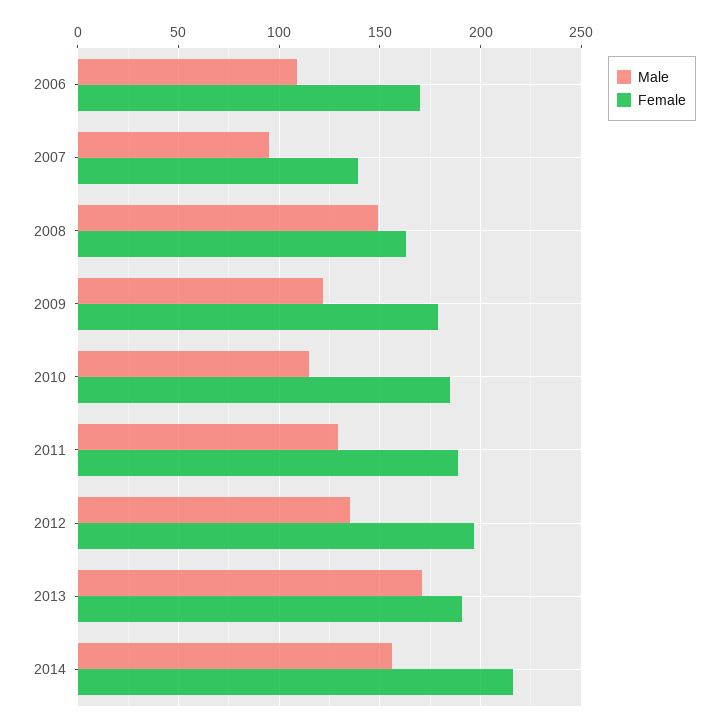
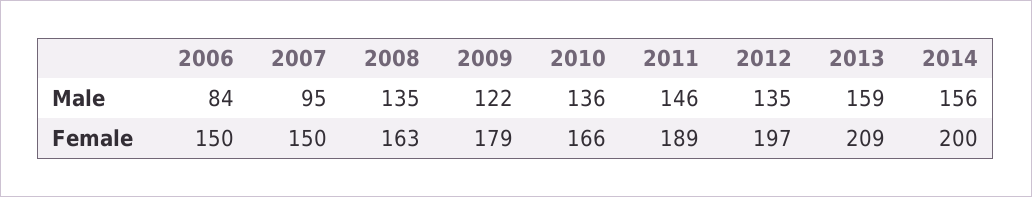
  {
    "Male": {
-     "2006": 110,
+     "2006": 84,
      "2007": 95,
-     "2008": 150,
+     "2008": 135,
      "2009": 122,
-     "2010": 115,
+     "2010": 136,
-     "2011": 130,
+     "2011": 146,
      "2012": 135,
-     "2013": 170,
+     "2013": 159,
      "2014": 156
    },
    "Female": {
-     "2006": 170,
+     "2006": 150,
-     "2007": 140,
+     "2007": 150,
      "2008": 163,
      "2009": 179,
-     "2010": 185,
+     "2010": 166,
      "2011": 189,
      "2012": 197,
-     "2013": 190,
+     "2013": 209,
-     "2014": 215
+     "2014": 200
    }
  }

